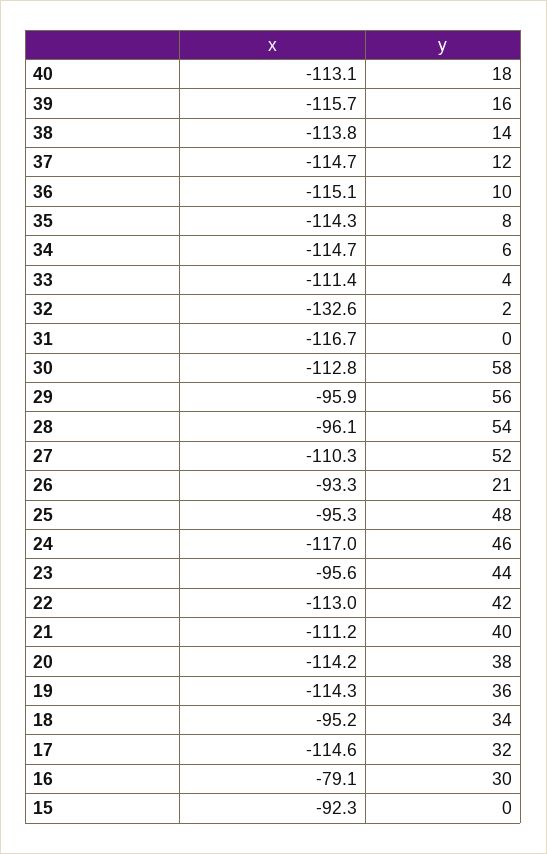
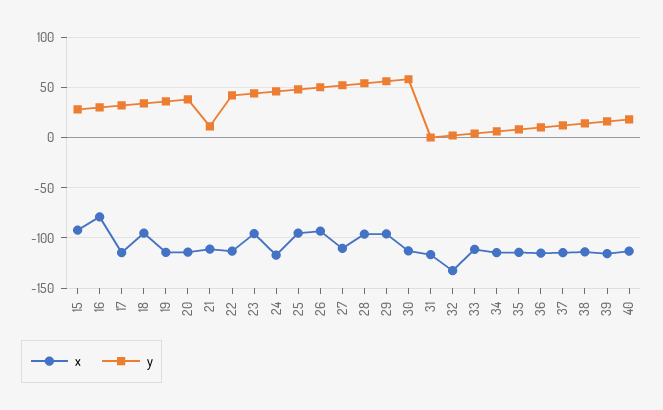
  {
    "x": {
      "40": -113.1,
      "39": -115.7,
      "38": -113.8,
      "37": -114.7,
      "36": -115.1,
      "35": -114.3,
      "34": -114.7,
      "33": -111.4,
      "32": -132.6,
      "31": -116.7,
      "30": -112.8,
      "29": -95.9,
      "28": -96.1,
      "27": -110.3,
      "26": -93.3,
      "25": -95.3,
      "24": -117,
      "23": -95.6,
      "22": -113,
      "21": -111.2,
      "20": -114.2,
      "19": -114.3,
      "18": -95.2,
      "17": -114.6,
      "16": -79.1,
      "15": -92.3
    },
    "y": {
      "40": 18,
      "39": 16,
      "38": 14,
      "37": 12,
      "36": 10,
      "35": 8,
      "34": 6,
      "33": 4,
      "32": 2,
      "31": 0,
      "30": 58,
      "29": 56,
      "28": 54,
      "27": 52,
-     "26": 21,
+     "26": 50,
      "25": 48,
      "24": 46,
      "23": 44,
      "22": 42,
-     "21": 40,
+     "21": 10,
      "20": 38,
      "19": 36,
      "18": 34,
      "17": 32,
      "16": 30,
-     "15": 0
+     "15": 30
    }
  }

